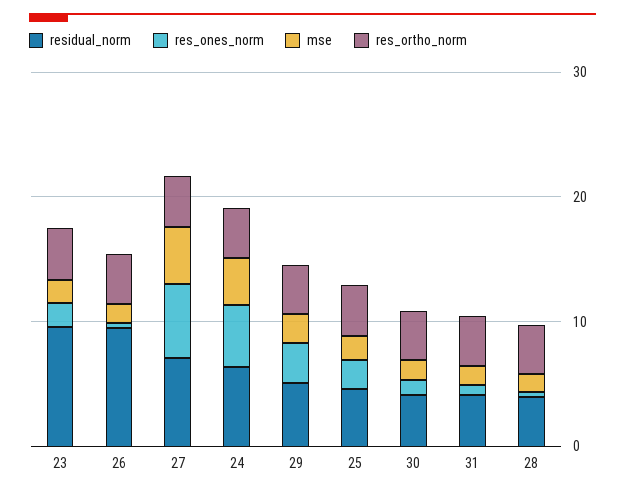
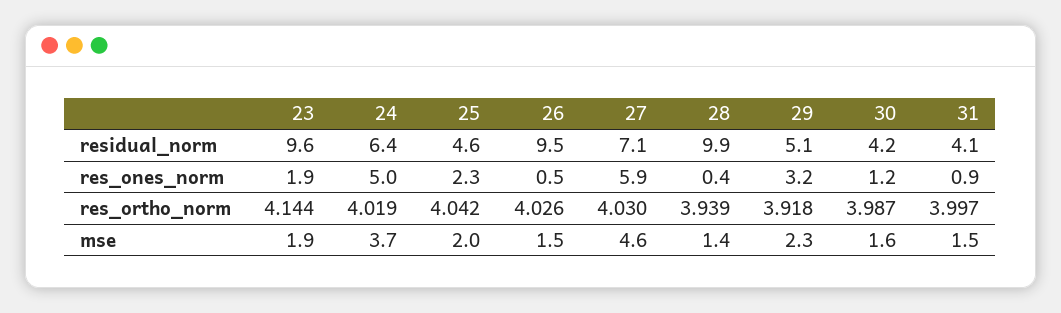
  {
    "residual_norm": {
      "23": 9.6,
      "26": 9.5,
      "27": 7.1,
      "24": 6.4,
      "29": 5.1,
      "25": 4.6,
      "30": 4.2,
      "31": 4.1,
-     "28": 4
+     "28": 9.9
    },
    "res_ones_norm": {
      "23": 1.9,
      "26": 0.5,
      "27": 5.9,
      "24": 5,
      "29": 3.2,
      "25": 2.3,
      "30": 1.2,
      "31": 0.9,
      "28": 0.4
    },
    "mse": {
      "23": 1.9,
      "26": 1.5,
      "27": 4.6,
      "24": 3.7,
      "29": 2.3,
      "25": 2,
      "30": 1.6,
      "31": 1.5,
      "28": 1.4
    },
    "res_ortho_norm": {
      "23": 4.144,
      "26": 4.026,
      "27": 4.03,
      "24": 4.019,
      "29": 3.918,
      "25": 4.042,
      "30": 3.987,
      "31": 3.997,
      "28": 3.939
    }
  }

